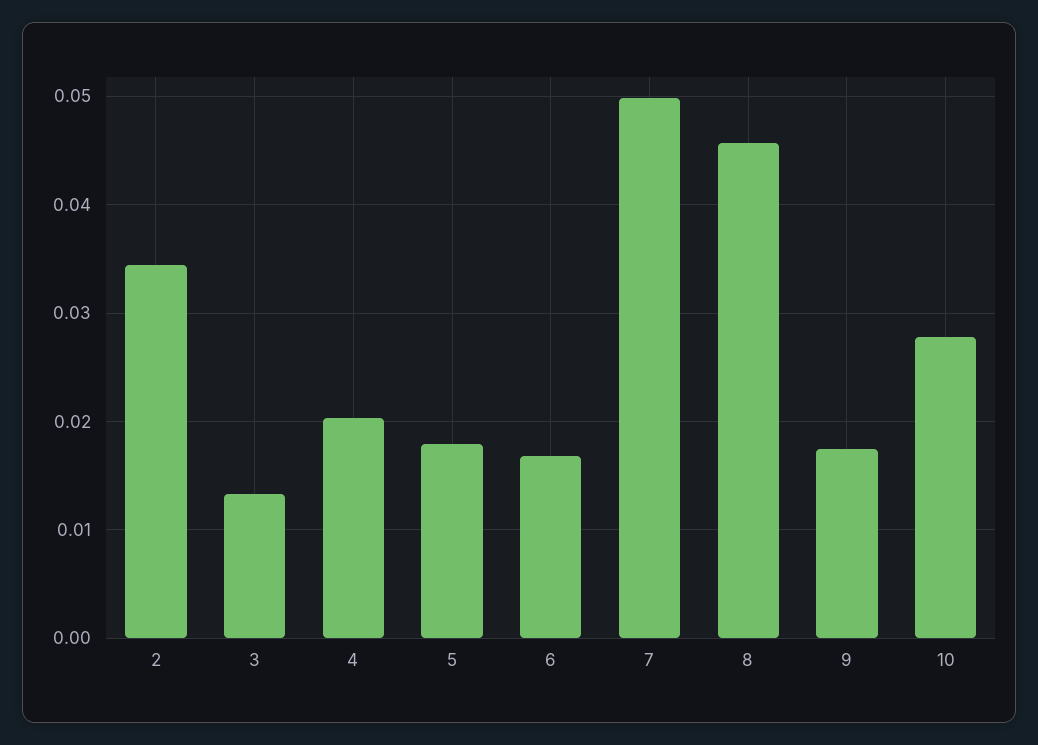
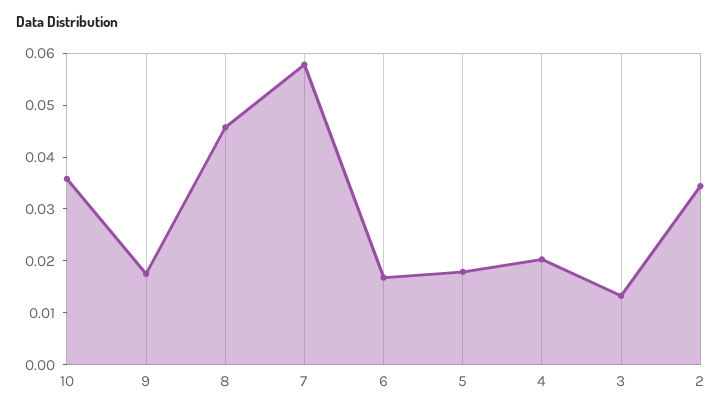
  {
    "2": 0.034,
    "3": 0.013,
    "4": 0.02,
    "5": 0.018,
    "6": 0.017,
-   "7": 0.05,
+   "7": 0.058,
    "8": 0.046,
    "9": 0.018,
-   "10": 0.028
+   "10": 0.036
  }

